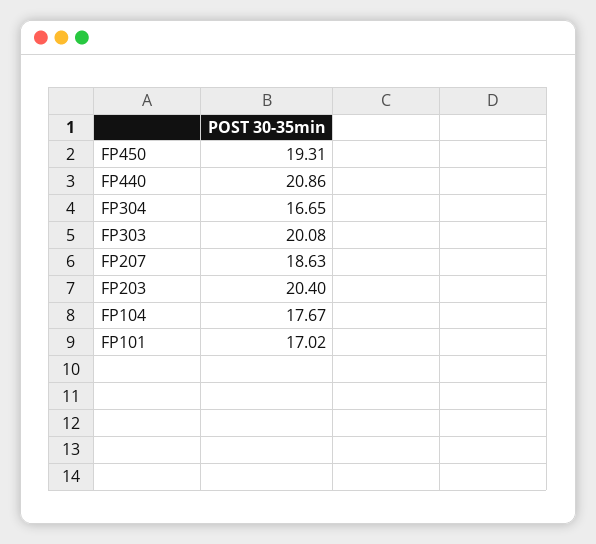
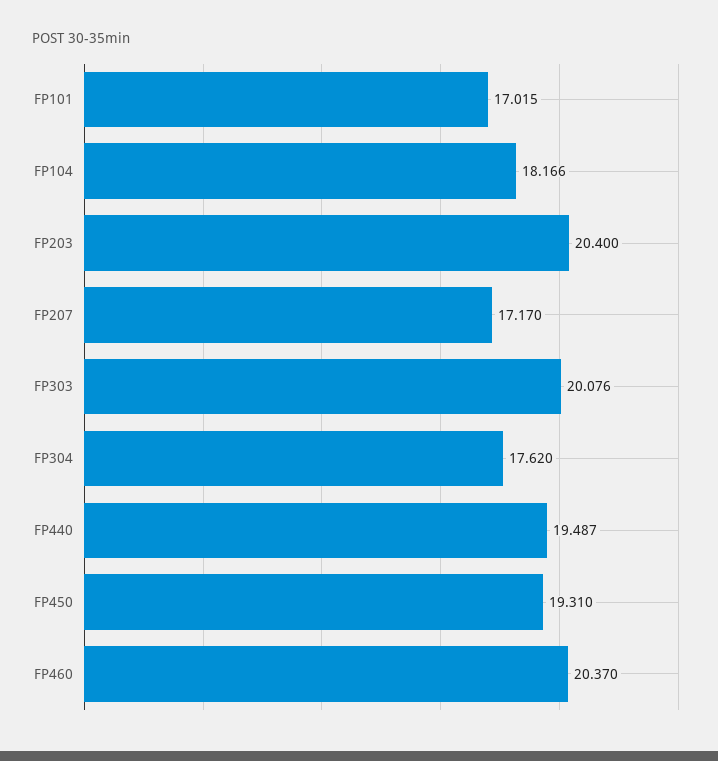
  {
    "FP450": 19.31,
-   "FP440": 20.86,
+   "FP440": 19.487,
-   "FP304": 16.65,
+   "FP304": 17.62,
    "FP303": 20.076,
-   "FP207": 18.63,
+   "FP207": 17.17,
    "FP203": 20.4,
-   "FP104": 17.67,
+   "FP104": 18.166,
-   "FP101": 17.015
+   "FP101": 17.015,
+   "FP460": 20.37
  }

